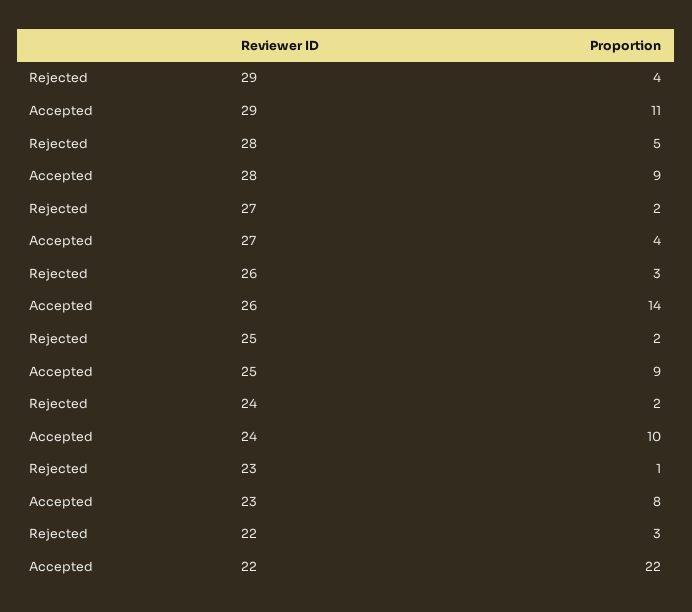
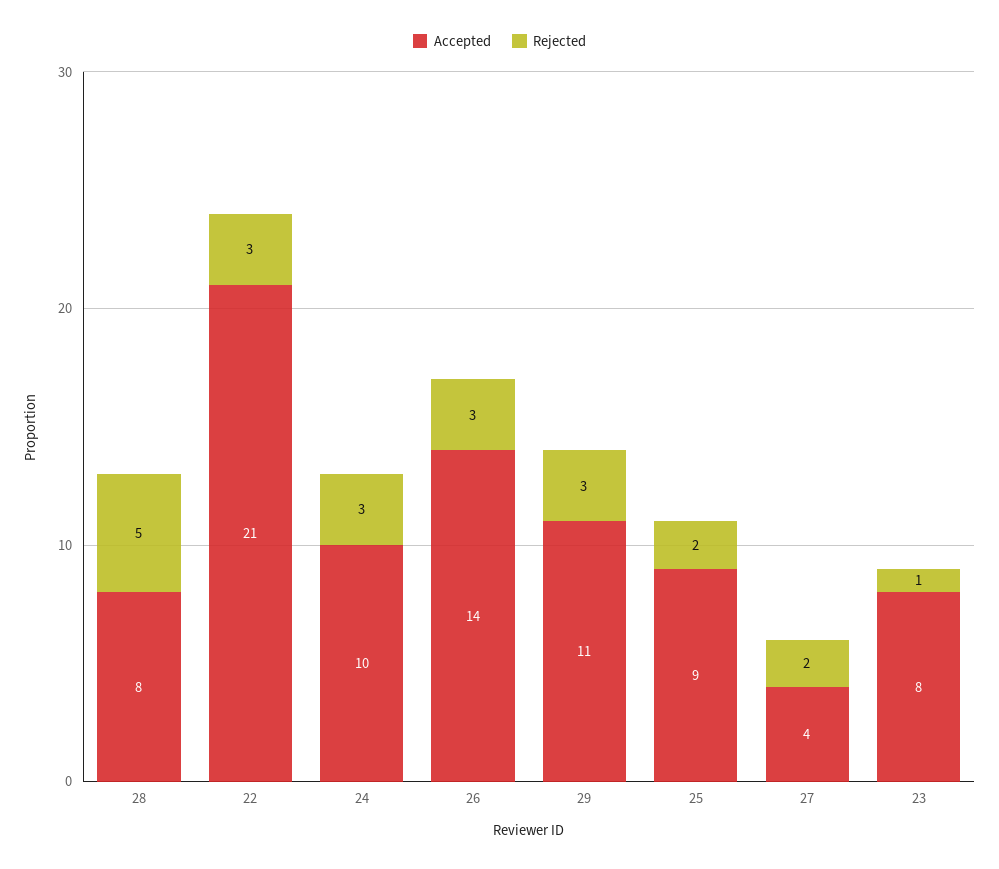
  {
    "Rejected": {
-     "29": 4,
+     "29": 3,
      "28": 5,
      "27": 2,
      "26": 3,
      "25": 2,
-     "24": 2,
+     "24": 3,
      "23": 1,
      "22": 3
    },
    "Accepted": {
      "29": 11,
-     "28": 9,
+     "28": 8,
      "27": 4,
      "26": 14,
      "25": 9,
      "24": 10,
      "23": 8,
-     "22": 22
+     "22": 21
    }
  }

